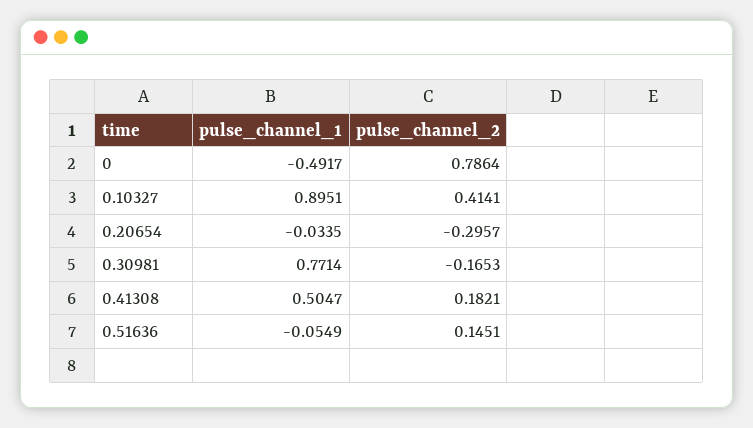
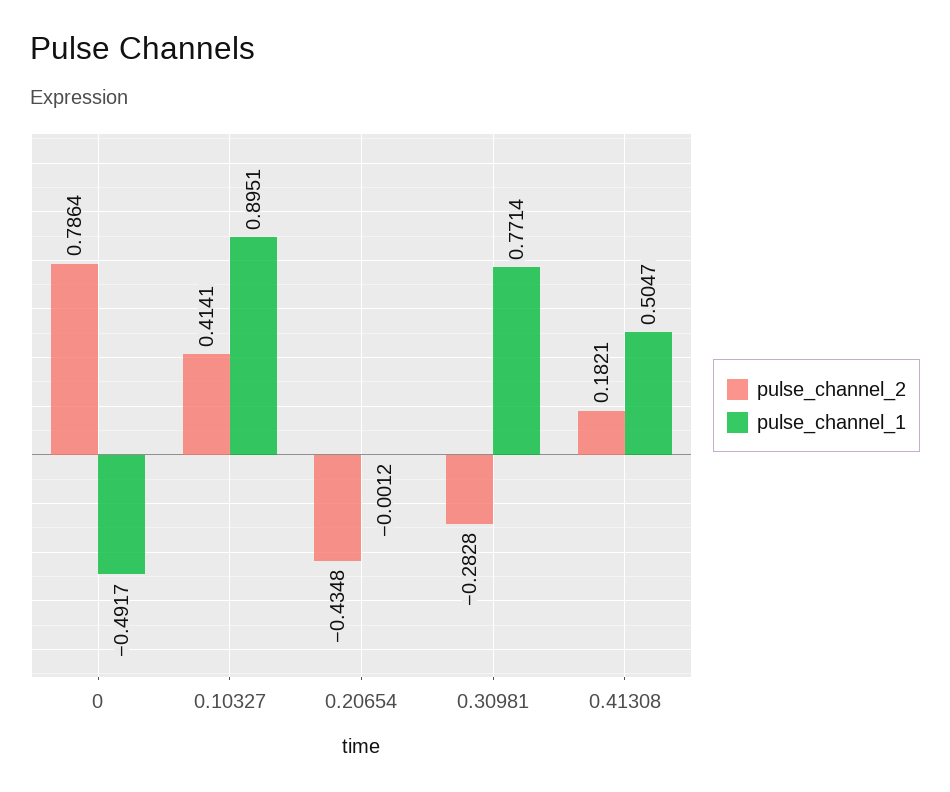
  {
    "pulse_channel_1": {
      "0": -0.4917,
      "0.10327": 0.8951,
-     "0.20654": -0.0335,
+     "0.20654": -0.0012,
      "0.30981": 0.7714,
-     "0.41308": 0.5047,
+     "0.41308": 0.5047
-     "0.51636": -0.0549
    },
    "pulse_channel_2": {
      "0": 0.7864,
      "0.10327": 0.4141,
-     "0.20654": -0.2957,
+     "0.20654": -0.4348,
-     "0.30981": -0.1653,
+     "0.30981": -0.2828,
-     "0.41308": 0.1821,
+     "0.41308": 0.1821
-     "0.51636": 0.1451
    }
  }

